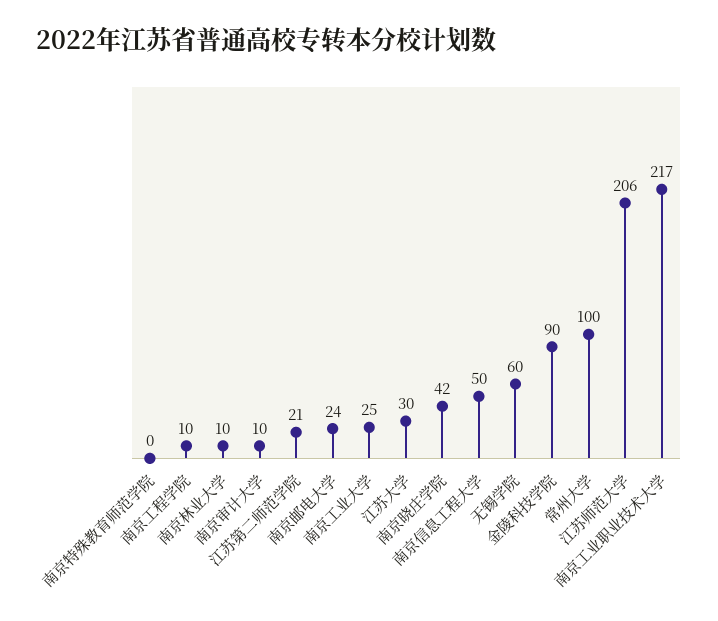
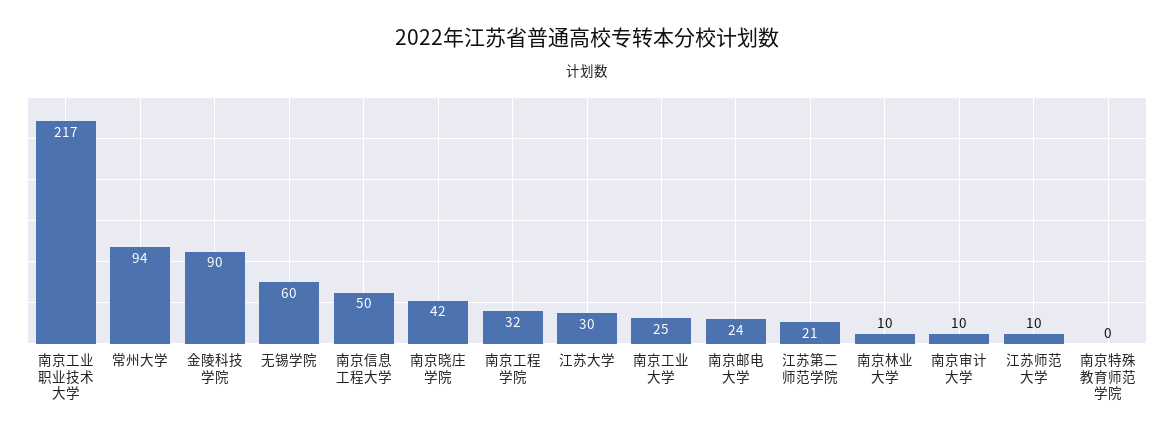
  {
    "南京特殊教育师范学院": 0,
-   "南京工程学院": 10,
+   "南京工程学院": 32,
    "南京林业大学": 10,
    "南京审计大学": 10,
    "江苏第二师范学院": 21,
    "南京邮电大学": 24,
    "南京工业大学": 25,
    "江苏大学": 30,
    "南京晓庄学院": 42,
    "南京信息工程大学": 50,
    "无锡学院": 60,
    "金陵科技学院": 90,
-   "常州大学": 100,
+   "常州大学": 94,
-   "江苏师范大学": 206,
+   "江苏师范大学": 10,
    "南京工业职业技术大学": 217
  }

